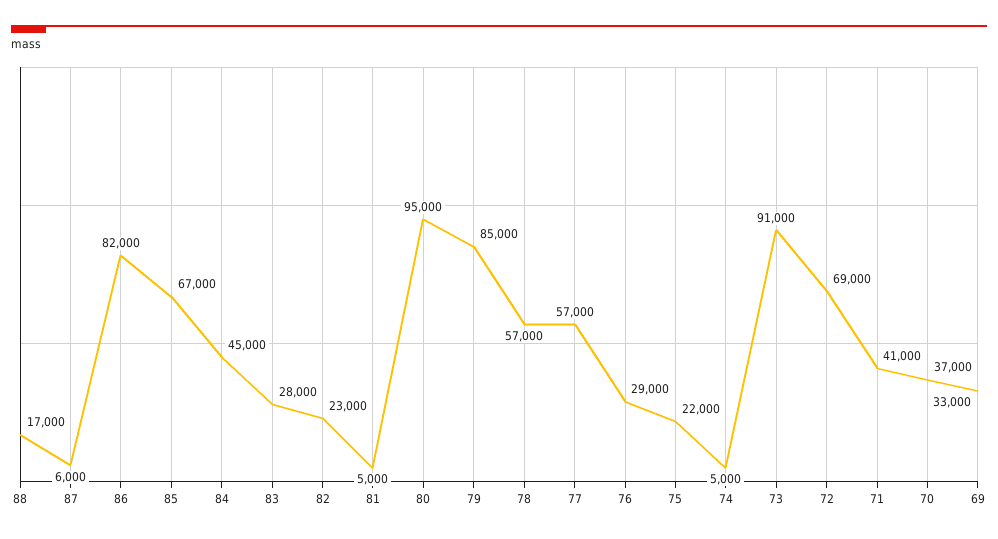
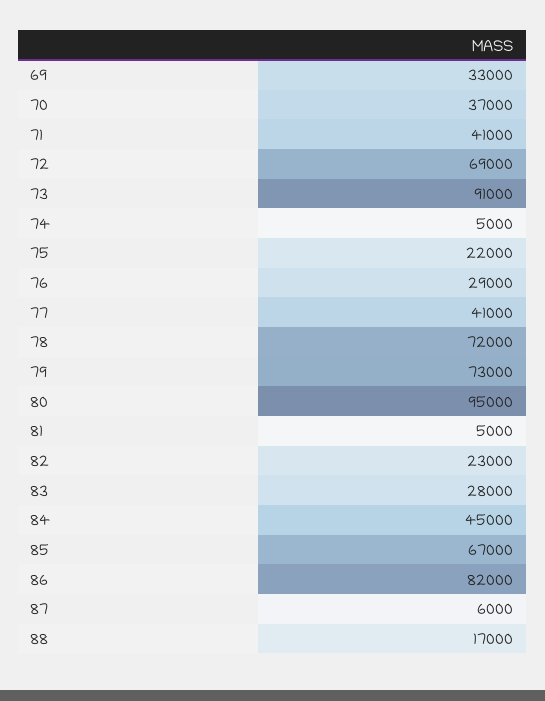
  {
    "88": 17000,
    "87": 6000,
    "86": 82000,
    "85": 67000,
    "84": 45000,
    "83": 28000,
    "82": 23000,
    "81": 5000,
    "80": 95000,
-   "79": 85000,
+   "79": 73000,
-   "78": 57000,
+   "78": 72000,
-   "77": 57000,
+   "77": 41000,
    "76": 29000,
    "75": 22000,
    "74": 5000,
    "73": 91000,
    "72": 69000,
    "71": 41000,
    "70": 37000,
    "69": 33000
  }

